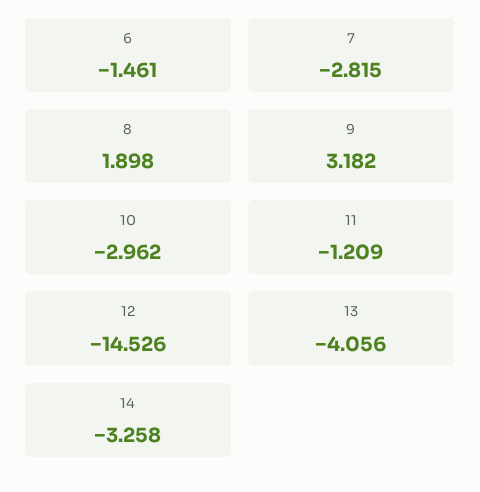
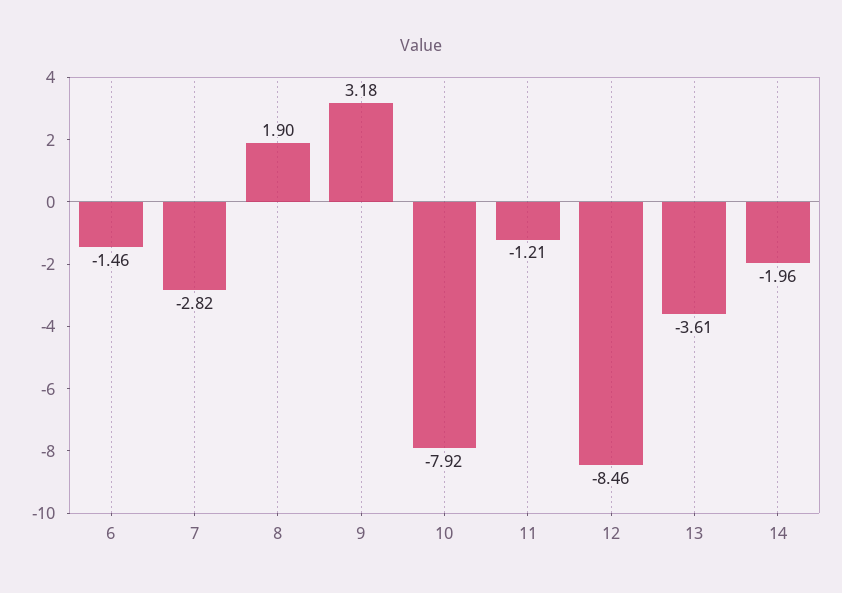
  {
    "6": -1.461,
    "7": -2.815,
    "8": 1.898,
    "9": 3.182,
-   "10": -2.962,
+   "10": -7.92,
    "11": -1.209,
-   "12": -14.526,
+   "12": -8.46,
-   "13": -4.056,
+   "13": -3.61,
-   "14": -3.258
+   "14": -1.96
  }

